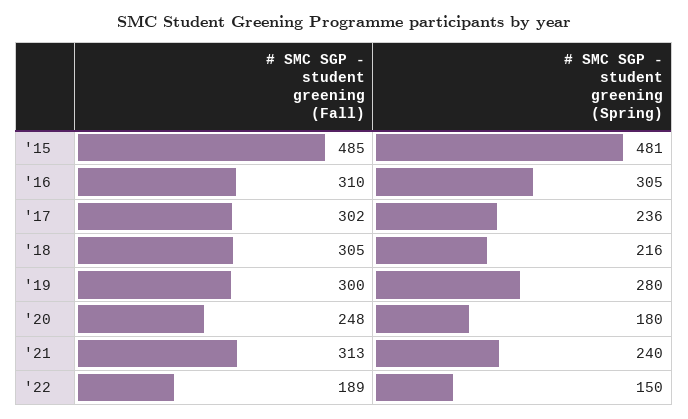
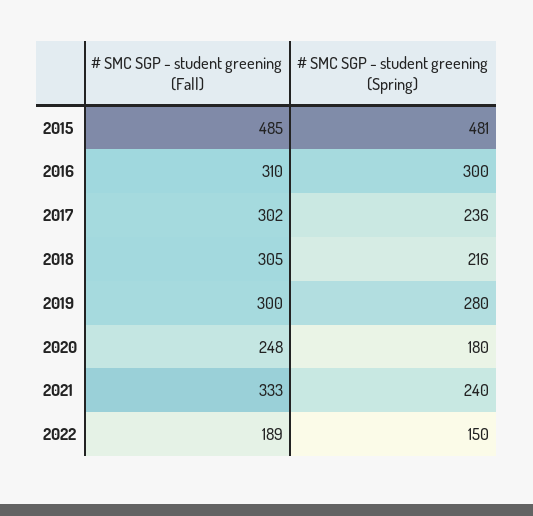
  {
    "# SMC SGP - student greening (Fall)": {
      "'15": 485,
      "'16": 310,
      "'17": 302,
      "'18": 305,
      "'19": 300,
      "'20": 248,
-     "'21": 313,
+     "'21": 333,
      "'22": 189
    },
    "# SMC SGP - student greening (Spring)": {
      "'15": 481,
-     "'16": 305,
+     "'16": 300,
      "'17": 236,
      "'18": 216,
      "'19": 280,
      "'20": 180,
      "'21": 240,
      "'22": 150
    }
  }

